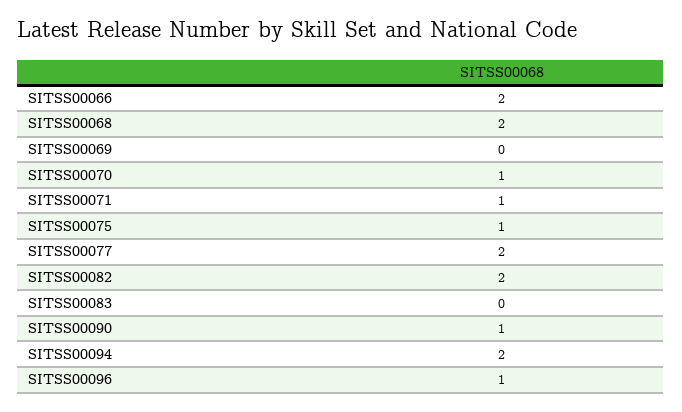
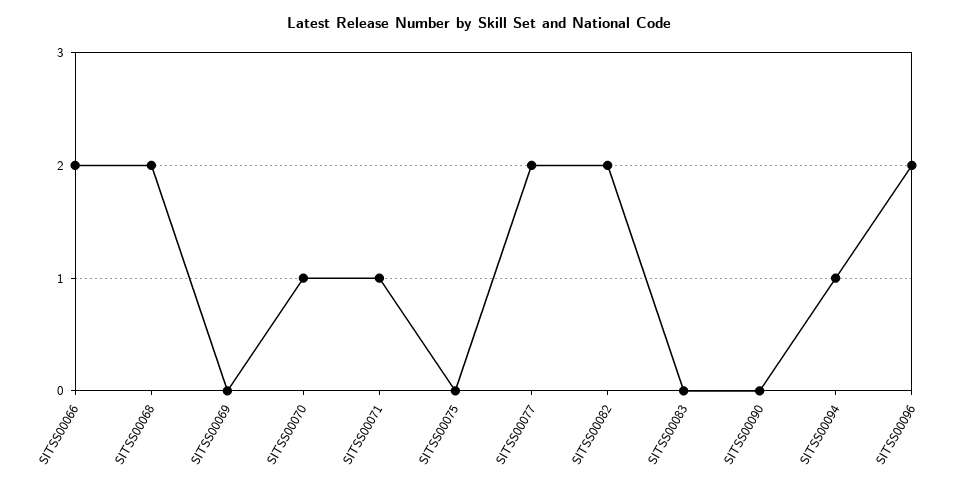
  {
    "SITSS00066": 2,
    "SITSS00068": 2,
    "SITSS00069": 0,
    "SITSS00070": 1,
    "SITSS00071": 1,
-   "SITSS00075": 1,
+   "SITSS00075": 0,
    "SITSS00077": 2,
    "SITSS00082": 2,
    "SITSS00083": 0,
-   "SITSS00090": 1,
+   "SITSS00090": 0,
-   "SITSS00094": 2,
+   "SITSS00094": 1,
-   "SITSS00096": 1
+   "SITSS00096": 2
  }

